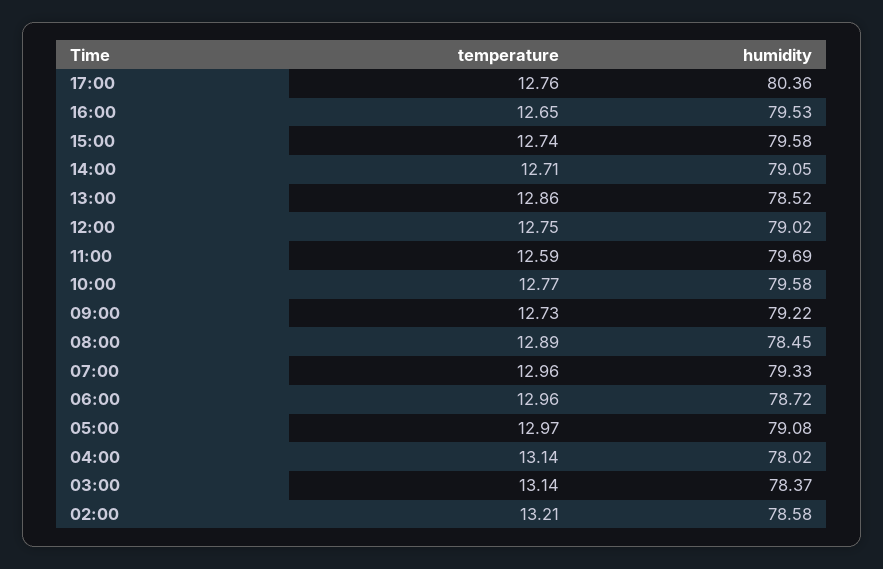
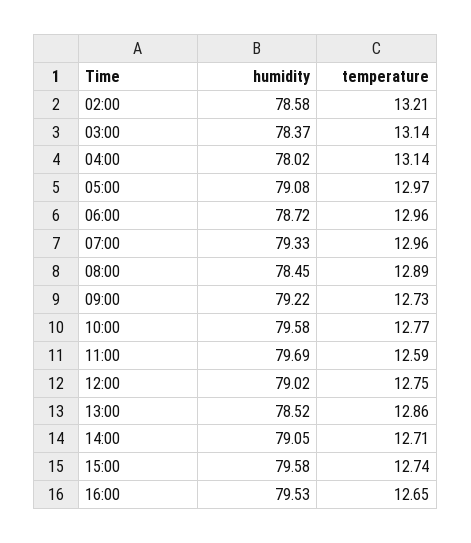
  {
    "temperature": {
-     "17:00": 12.76,
      "16:00": 12.65,
      "15:00": 12.74,
      "14:00": 12.71,
      "13:00": 12.86,
      "12:00": 12.75,
      "11:00": 12.59,
      "10:00": 12.77,
      "09:00": 12.73,
      "08:00": 12.89,
      "07:00": 12.96,
      "06:00": 12.96,
      "05:00": 12.97,
      "04:00": 13.14,
      "03:00": 13.14,
      "02:00": 13.21
    },
    "humidity": {
-     "17:00": 80.36,
      "16:00": 79.53,
      "15:00": 79.58,
      "14:00": 79.05,
      "13:00": 78.52,
      "12:00": 79.02,
      "11:00": 79.69,
      "10:00": 79.58,
      "09:00": 79.22,
      "08:00": 78.45,
      "07:00": 79.33,
      "06:00": 78.72,
      "05:00": 79.08,
      "04:00": 78.02,
      "03:00": 78.37,
      "02:00": 78.58
    }
  }

